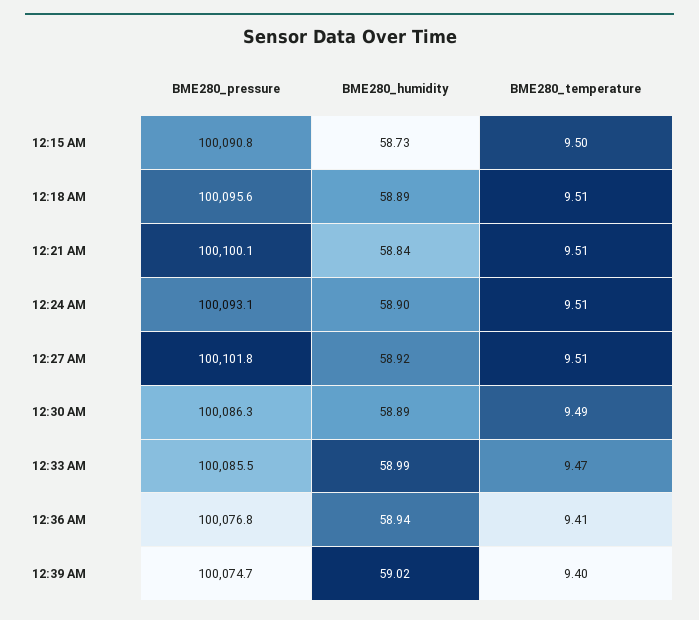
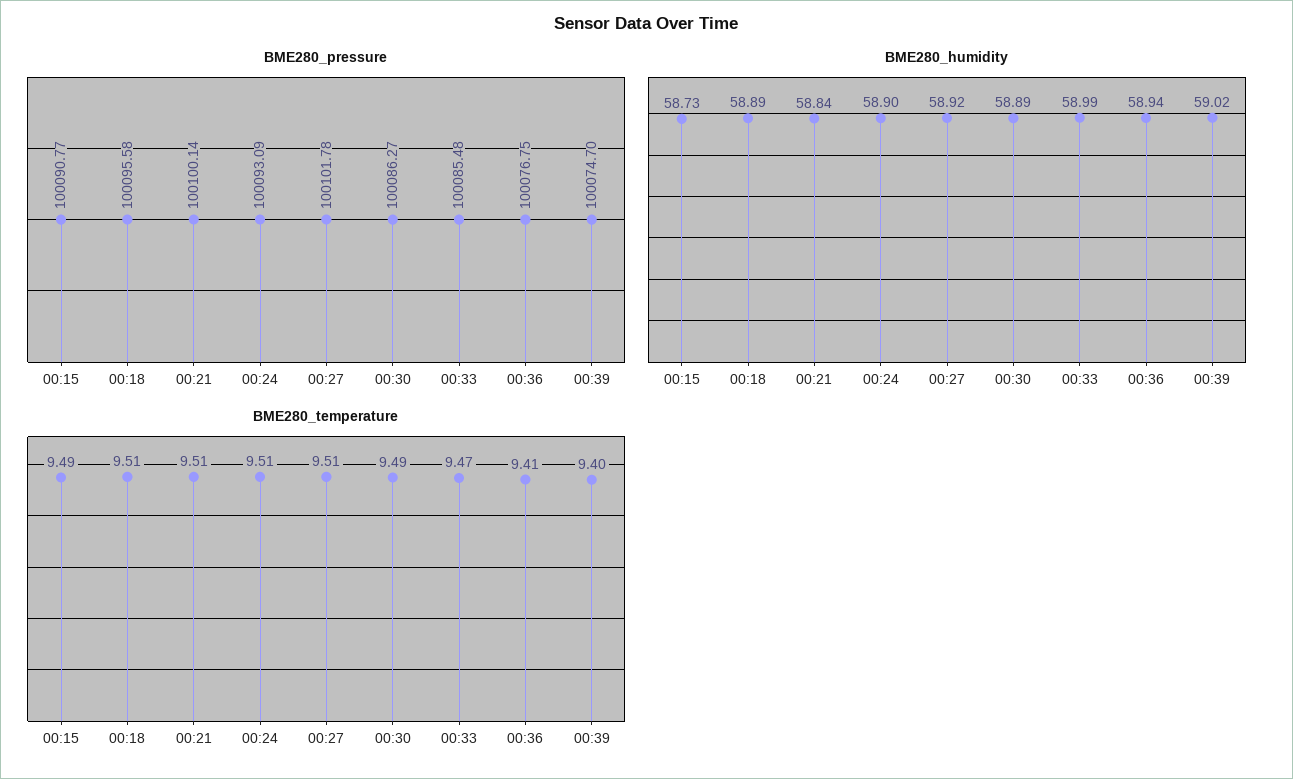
  {
    "BME280_pressure": {
      "12:15 AM": 100090.77,
      "12:18 AM": 100095.58,
      "12:21 AM": 100100.14,
      "12:24 AM": 100093.09,
      "12:27 AM": 100101.78,
      "12:30 AM": 100086.27,
      "12:33 AM": 100085.48,
      "12:36 AM": 100076.75,
      "12:39 AM": 100074.7
    },
    "BME280_humidity": {
      "12:15 AM": 58.73,
      "12:18 AM": 58.89,
      "12:21 AM": 58.84,
      "12:24 AM": 58.9,
      "12:27 AM": 58.92,
      "12:30 AM": 58.89,
      "12:33 AM": 58.99,
      "12:36 AM": 58.94,
      "12:39 AM": 59.02
    },
    "BME280_temperature": {
-     "12:15 AM": 9.5,
+     "12:15 AM": 9.49,
      "12:18 AM": 9.51,
      "12:21 AM": 9.51,
      "12:24 AM": 9.51,
      "12:27 AM": 9.51,
      "12:30 AM": 9.49,
      "12:33 AM": 9.47,
      "12:36 AM": 9.41,
      "12:39 AM": 9.4
    }
  }

